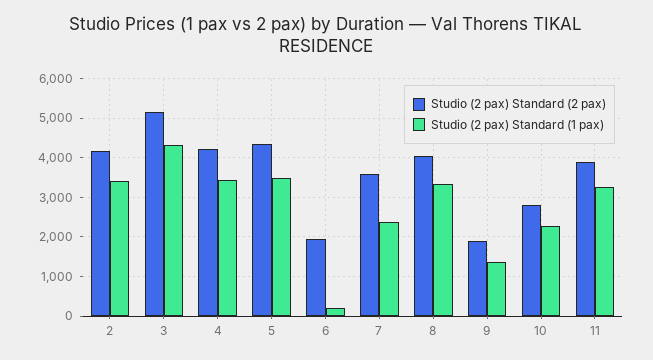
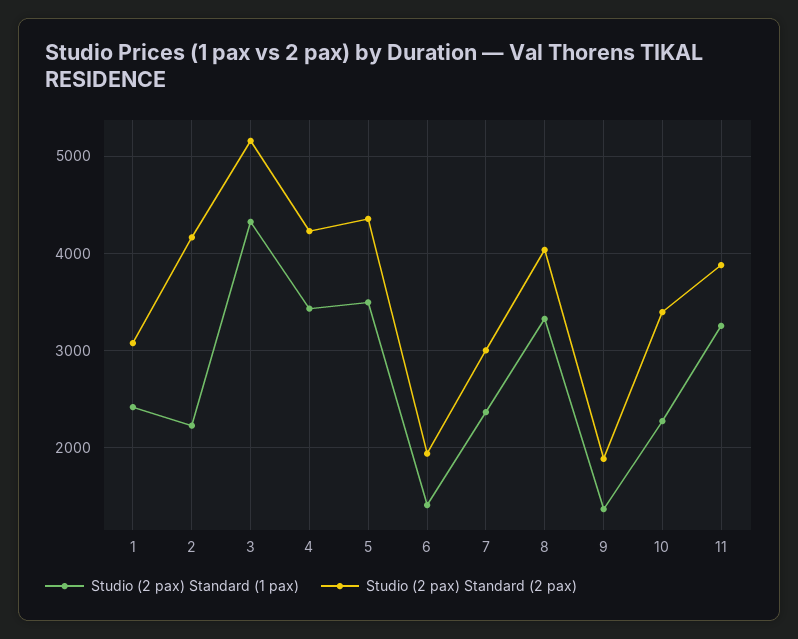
  {
    "Studio (2 pax) Standard (2 pax)": {
      "2": 4200,
      "3": 5200,
      "4": 4200,
      "5": 4400,
      "6": 1900,
-     "7": 3600,
+     "7": 3000,
      "8": 4000,
      "9": 1900,
-     "10": 2800,
+     "10": 3400,
-     "11": 3900
+     "11": 3900,
+     "1": 3100
    },
    "Studio (2 pax) Standard (1 pax)": {
-     "2": 3400,
+     "2": 2200,
      "3": 4300,
      "4": 3400,
      "5": 3500,
-     "6": 200,
+     "6": 1400,
      "7": 2400,
      "8": 3300,
      "9": 1400,
      "10": 2300,
-     "11": 3300
+     "11": 3300,
+     "1": 2400
    }
  }

